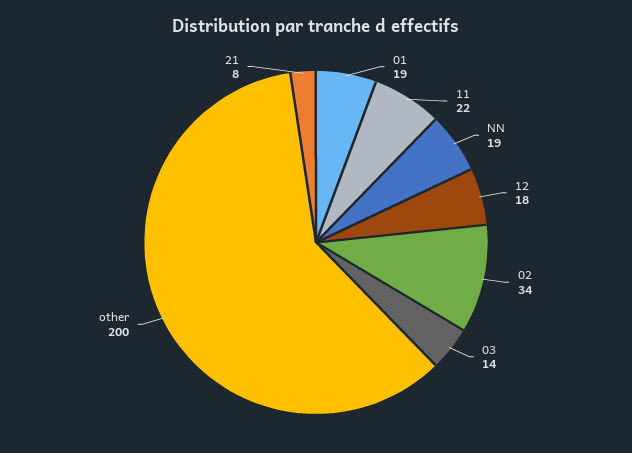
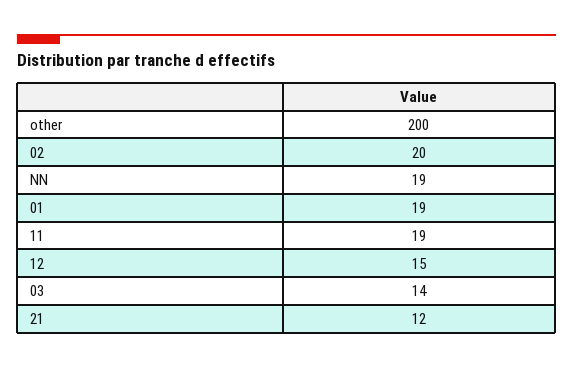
  {
    "01": 19,
-   "11": 22,
+   "11": 19,
    "NN": 19,
-   "12": 18,
+   "12": 15,
-   "02": 34,
+   "02": 20,
    "03": 14,
    "other": 200,
-   "21": 8
+   "21": 12
  }

